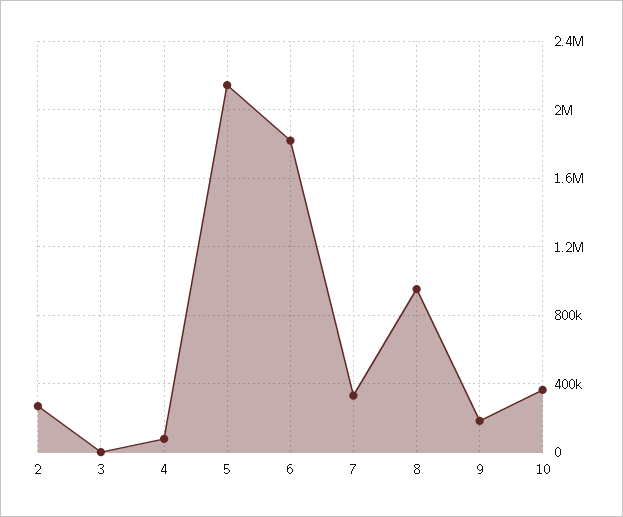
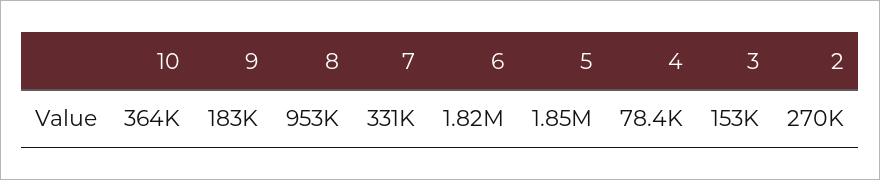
  {
    "2": 270000,
-   "3": 0,
+   "3": 153000,
    "4": 78400,
-   "5": 2150000,
+   "5": 1850000,
    "6": 1820000,
    "7": 331000,
    "8": 953000,
    "9": 183000,
    "10": 364000
  }

